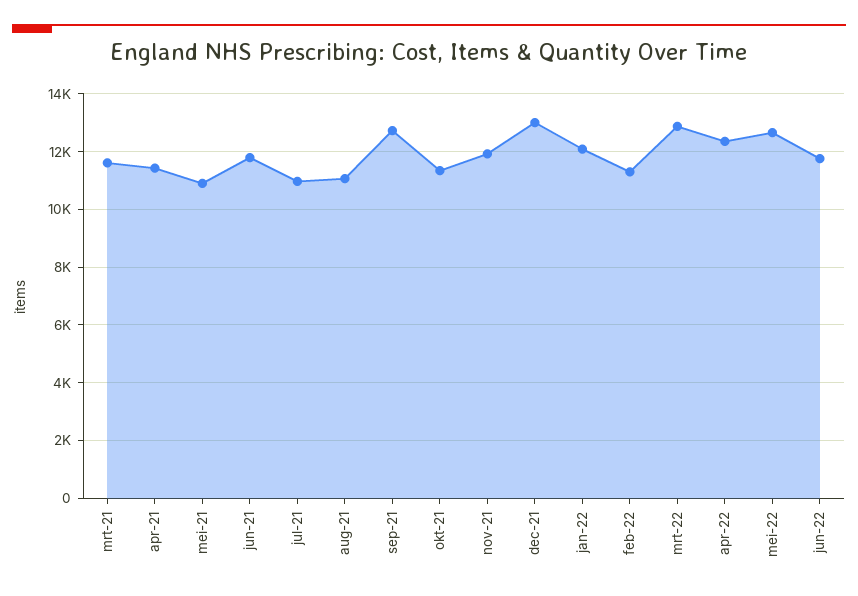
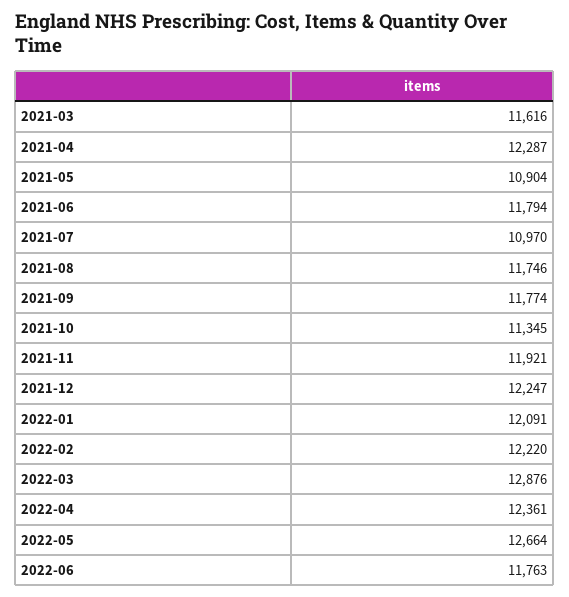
  {
    "mrt-21": 11616,
-   "apr-21": 11500,
+   "apr-21": 12287,
    "mei-21": 10904,
    "jun-21": 11794,
    "jul-21": 10970,
-   "aug-21": 11000,
+   "aug-21": 11746,
-   "sep-21": 12750,
+   "sep-21": 11774,
    "okt-21": 11345,
    "nov-21": 11921,
-   "dec-21": 13000,
+   "dec-21": 12247,
    "jan-22": 12091,
-   "feb-22": 11250,
+   "feb-22": 12220,
    "mrt-22": 12876,
    "apr-22": 12361,
    "mei-22": 12664,
    "jun-22": 11763
  }

